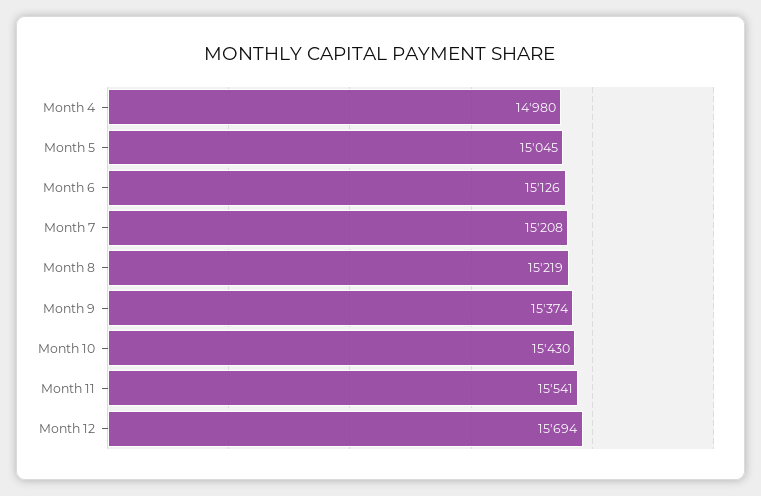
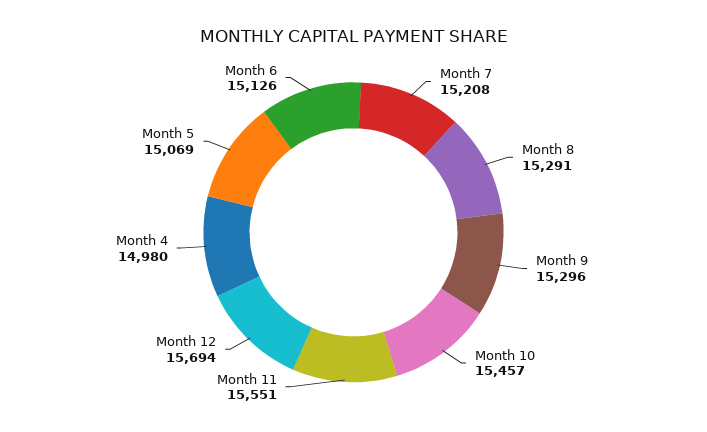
  {
    "Month 4": 14980,
-   "Month 5": 15045,
+   "Month 5": 15069,
    "Month 6": 15126,
    "Month 7": 15208,
-   "Month 8": 15219,
+   "Month 8": 15291,
-   "Month 9": 15374,
+   "Month 9": 15296,
-   "Month 10": 15430,
+   "Month 10": 15457,
-   "Month 11": 15541,
+   "Month 11": 15551,
    "Month 12": 15694
  }

